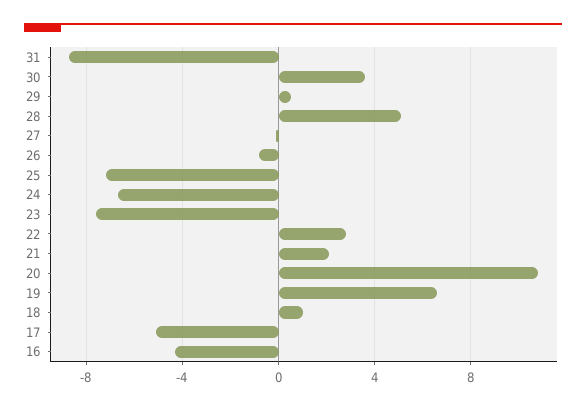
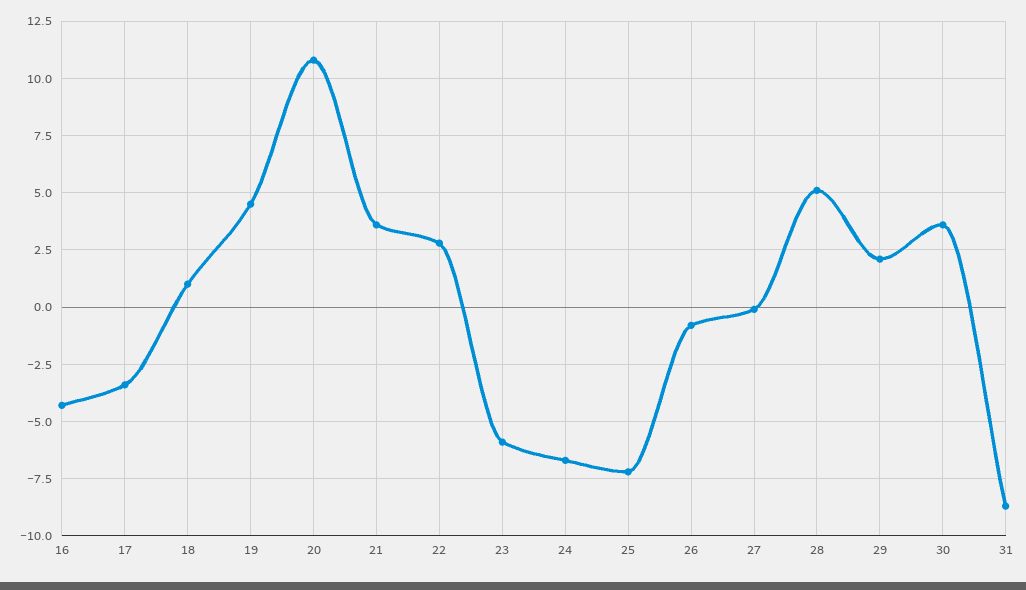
  {
    "31": -8.5,
    "30": 3.5,
-   "29": 0.5,
+   "29": 2,
    "28": 5,
    "27": 0,
    "26": -1,
    "25": -7,
    "24": -6.5,
-   "23": -7.5,
+   "23": -6,
    "22": 3,
-   "21": 2,
+   "21": 3.5,
    "20": 11,
-   "19": 6.5,
+   "19": 4.5,
    "18": 1,
-   "17": -5,
+   "17": -3.5,
    "16": -4.5
  }

